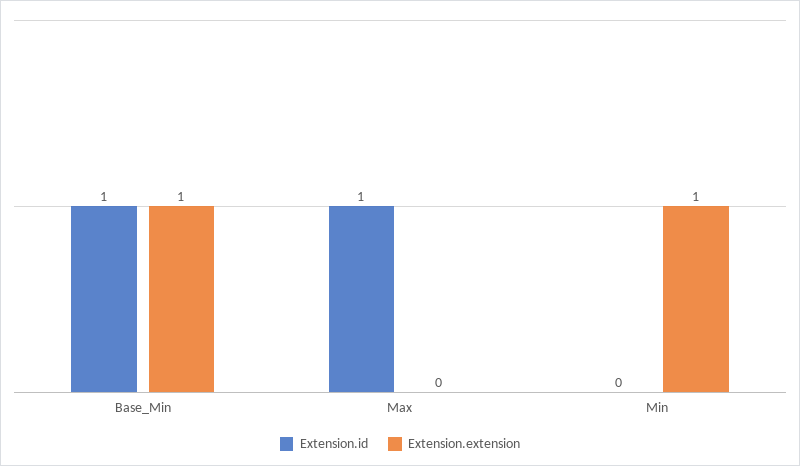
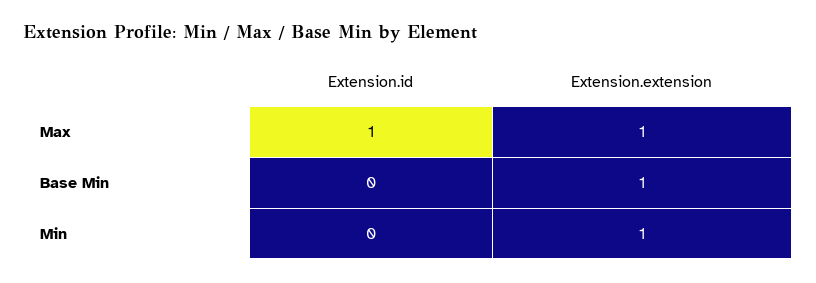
  {
    "Extension.id": {
-     "Base_Min": 1,
+     "Base_Min": 0,
      "Max": 1,
      "Min": 0
    },
    "Extension.extension": {
      "Base_Min": 1,
-     "Max": 0,
+     "Max": 1,
      "Min": 1
    }
  }

